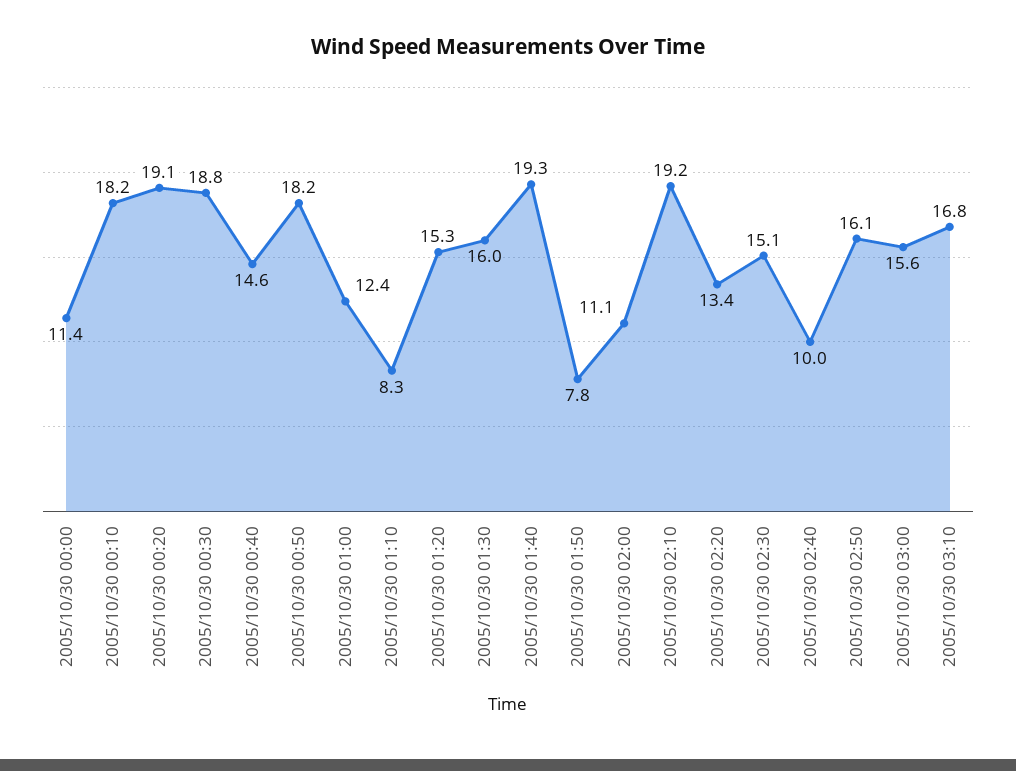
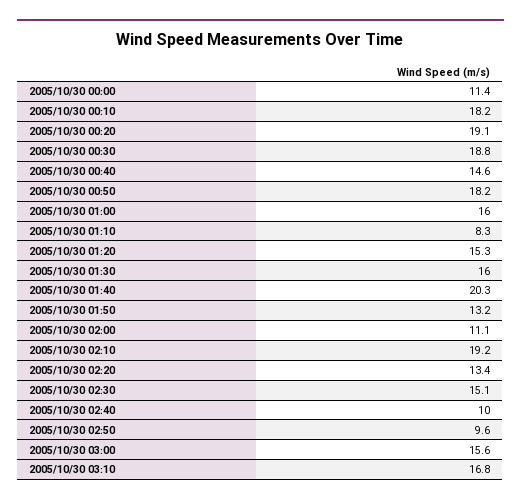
  {
    "2005/10/30 00:00": 11.4,
    "2005/10/30 00:10": 18.2,
    "2005/10/30 00:20": 19.1,
    "2005/10/30 00:30": 18.8,
    "2005/10/30 00:40": 14.6,
    "2005/10/30 00:50": 18.2,
-   "2005/10/30 01:00": 12.4,
+   "2005/10/30 01:00": 16,
    "2005/10/30 01:10": 8.3,
    "2005/10/30 01:20": 15.3,
    "2005/10/30 01:30": 16,
-   "2005/10/30 01:40": 19.3,
+   "2005/10/30 01:40": 20.3,
-   "2005/10/30 01:50": 7.8,
+   "2005/10/30 01:50": 13.2,
    "2005/10/30 02:00": 11.1,
    "2005/10/30 02:10": 19.2,
    "2005/10/30 02:20": 13.4,
    "2005/10/30 02:30": 15.1,
    "2005/10/30 02:40": 10,
-   "2005/10/30 02:50": 16.1,
+   "2005/10/30 02:50": 9.6,
    "2005/10/30 03:00": 15.6,
    "2005/10/30 03:10": 16.8
  }

